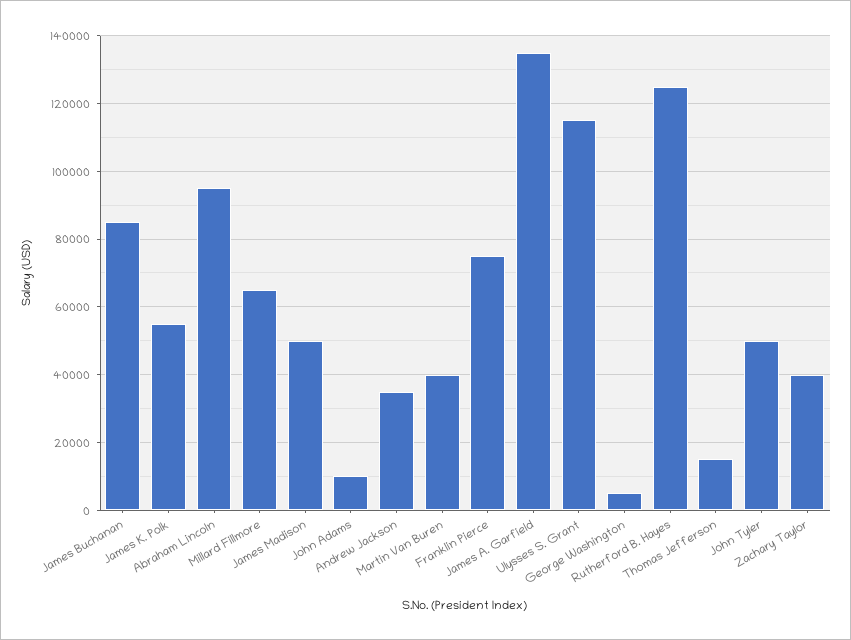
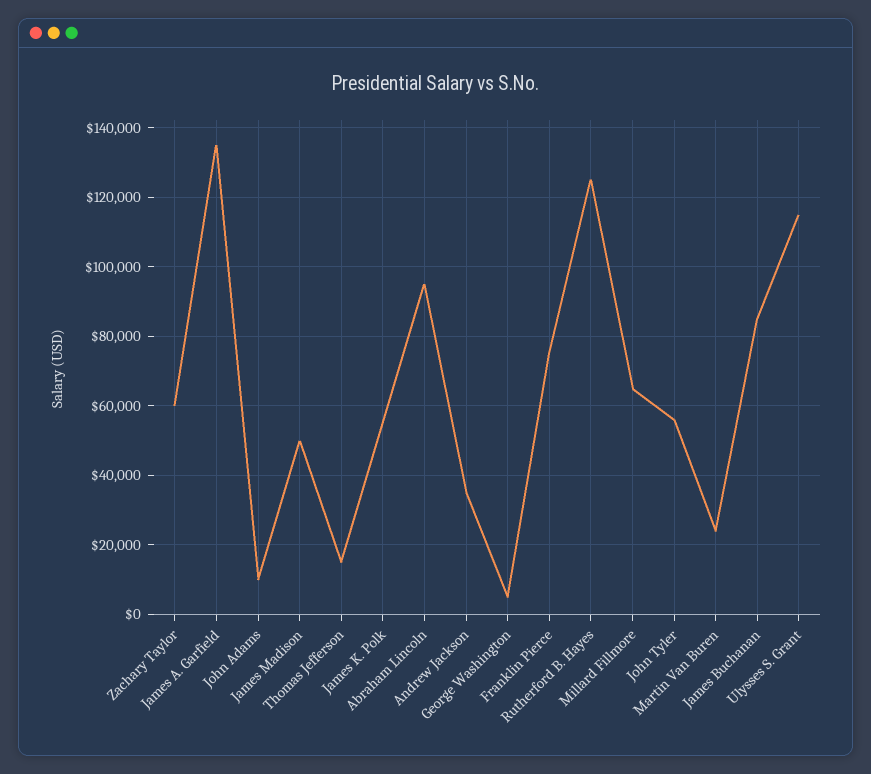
  {
    "James Buchanan": 86000,
    "James K. Polk": 56000,
    "Abraham Lincoln": 96000,
    "Millard Fillmore": 66000,
    "James Madison": 50000,
    "John Adams": 10000,
    "Andrew Jackson": 36000,
-   "Martin Van Buren": 40000,
+   "Martin Van Buren": 24000,
    "Franklin Pierce": 76000,
    "James A. Garfield": 136000,
    "Ulysses S. Grant": 116000,
    "George Washington": 6000,
    "Rutherford B. Hayes": 126000,
    "Thomas Jefferson": 16000,
-   "John Tyler": 50000,
+   "John Tyler": 56000,
-   "Zachary Taylor": 40000
+   "Zachary Taylor": 60000
  }

